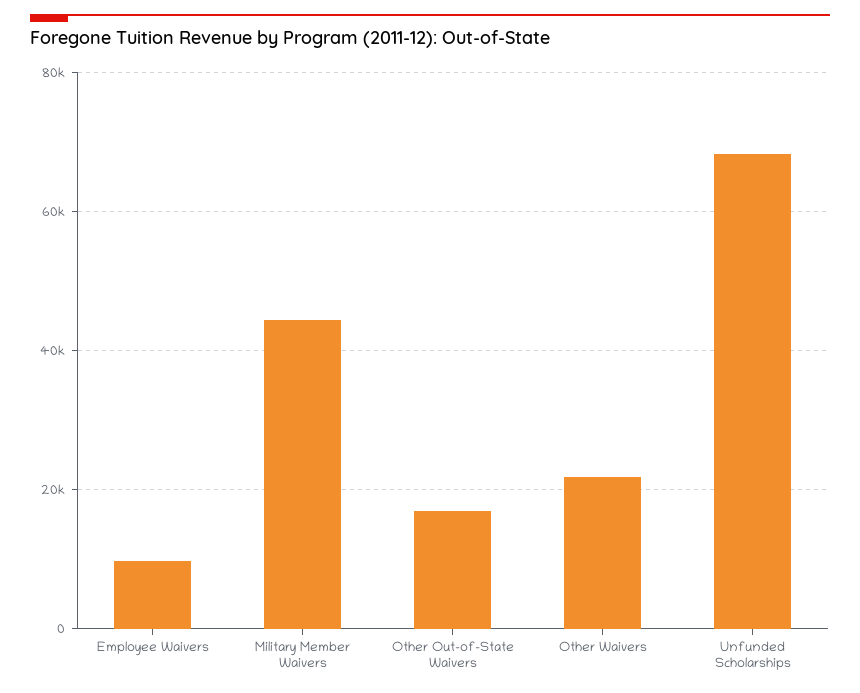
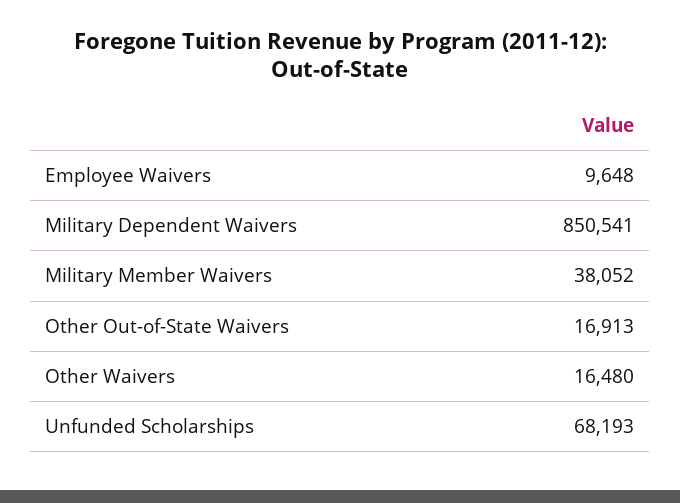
  {
    "Employee Waivers": 9648,
-   "Military Member Waivers": 44000,
+   "Military Member Waivers": 38052,
    "Other Out-of-State Waivers": 16913,
-   "Other Waivers": 22000,
+   "Other Waivers": 16480,
-   "Unfunded Scholarships": 68193
+   "Unfunded Scholarships": 68193,
+   "Military Dependent Waivers": 850541
  }

